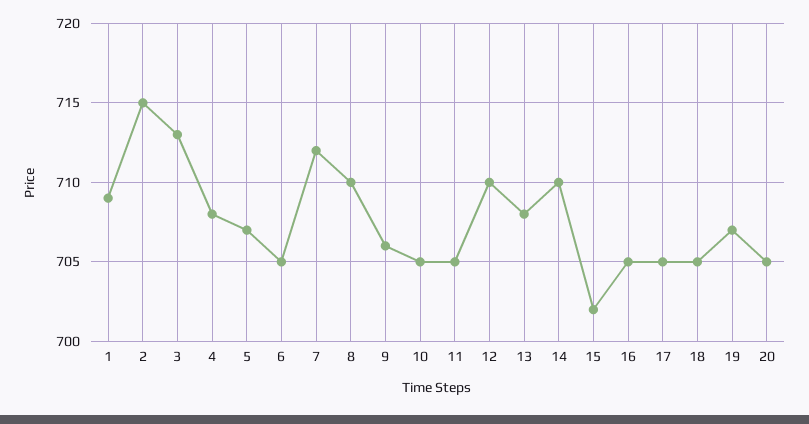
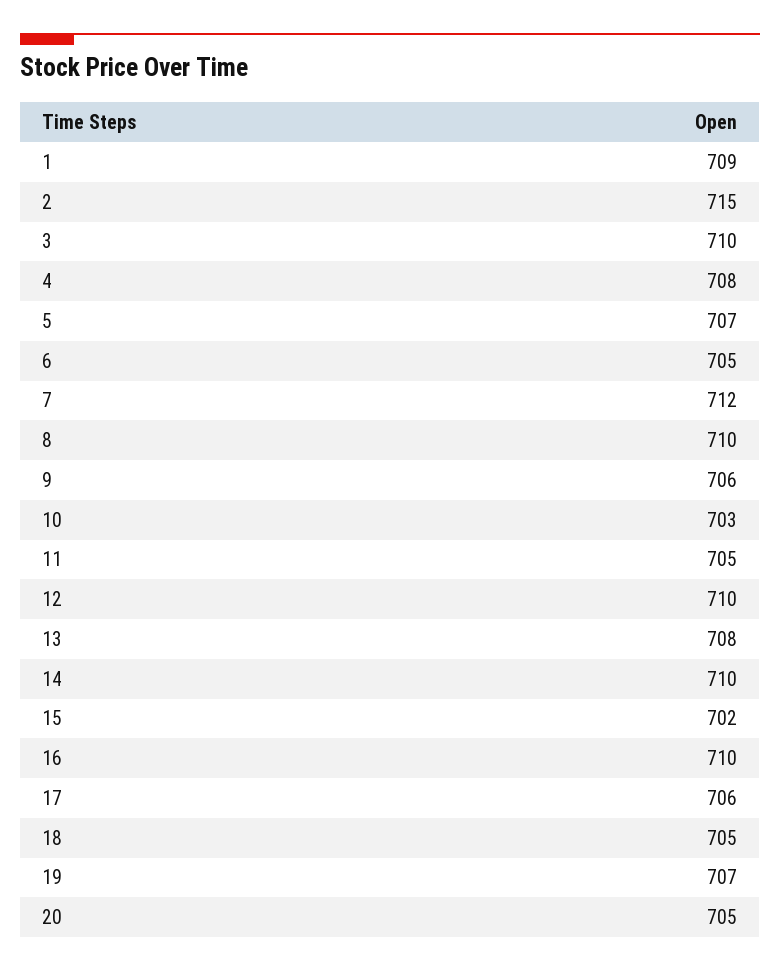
  {
    "1": 709,
    "2": 715,
-   "3": 713,
+   "3": 710,
    "4": 708,
    "5": 707,
    "6": 705,
    "7": 712,
    "8": 710,
    "9": 706,
-   "10": 705,
+   "10": 703,
    "11": 705,
    "12": 710,
    "13": 708,
    "14": 710,
    "15": 702,
-   "16": 705,
+   "16": 710,
-   "17": 705,
+   "17": 706,
    "18": 705,
    "19": 707,
    "20": 705
  }

